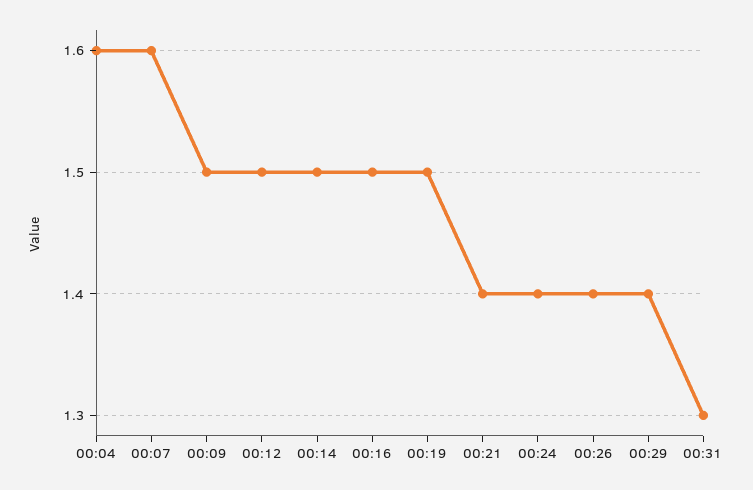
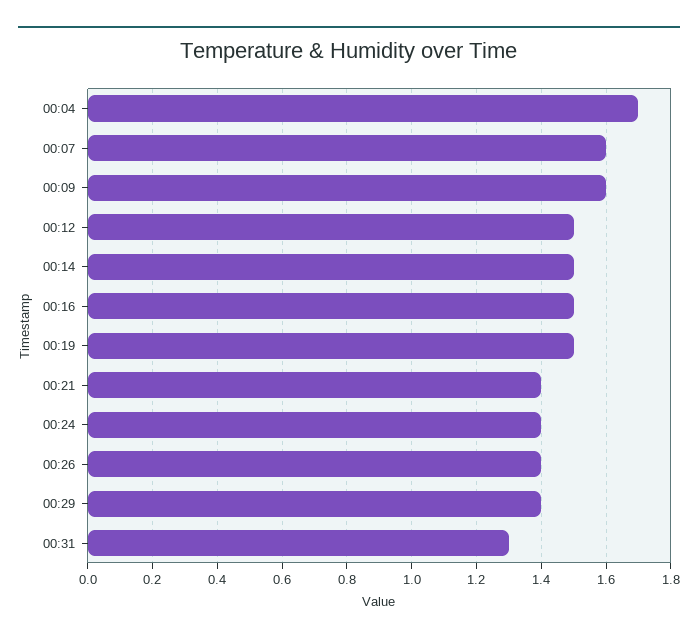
  {
-   "00:04": 1.6,
+   "00:04": 1.7,
    "00:07": 1.6,
-   "00:09": 1.5,
+   "00:09": 1.6,
    "00:12": 1.5,
    "00:14": 1.5,
    "00:16": 1.5,
    "00:19": 1.5,
    "00:21": 1.4,
    "00:24": 1.4,
    "00:26": 1.4,
    "00:29": 1.4,
    "00:31": 1.3
  }

